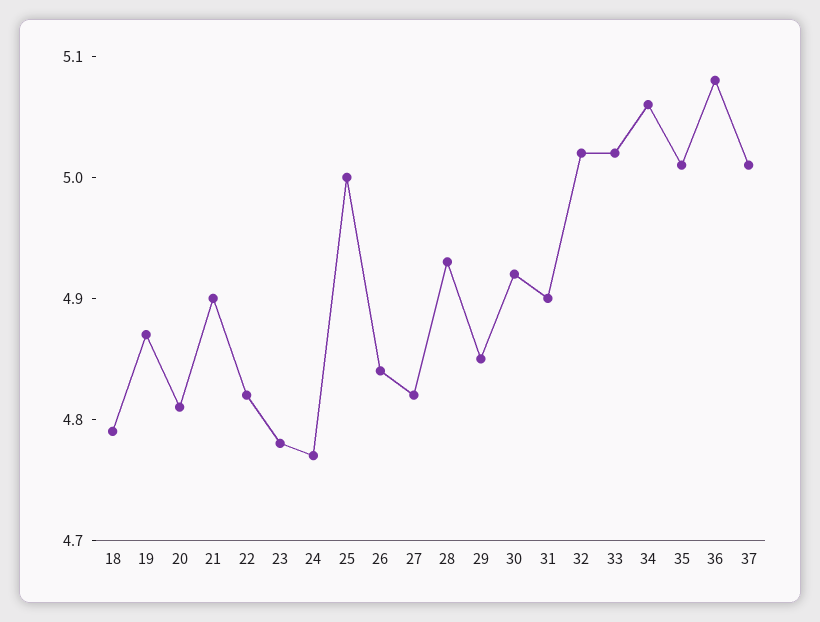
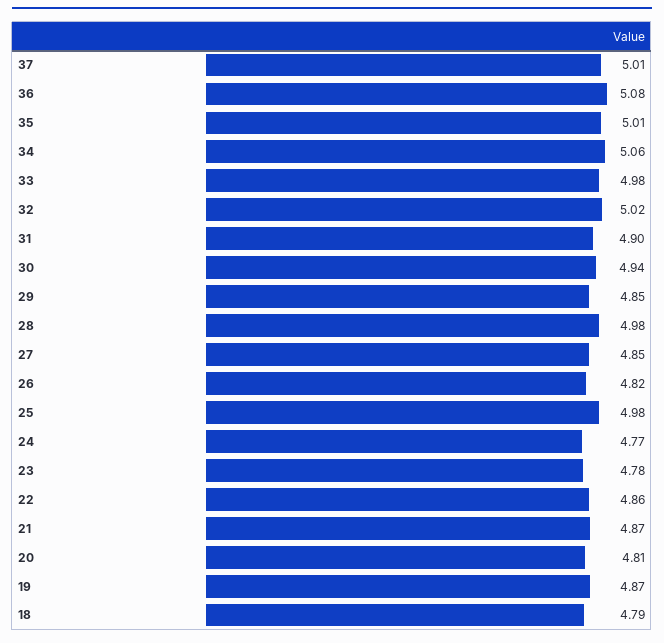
  {
    "18": 4.79,
    "19": 4.87,
    "20": 4.81,
-   "21": 4.9,
+   "21": 4.87,
-   "22": 4.82,
+   "22": 4.86,
    "23": 4.78,
    "24": 4.77,
-   "25": 5,
+   "25": 4.98,
-   "26": 4.84,
+   "26": 4.82,
-   "27": 4.82,
+   "27": 4.85,
-   "28": 4.93,
+   "28": 4.98,
    "29": 4.85,
-   "30": 4.92,
+   "30": 4.94,
    "31": 4.9,
    "32": 5.02,
-   "33": 5.02,
+   "33": 4.98,
    "34": 5.06,
    "35": 5.01,
    "36": 5.08,
    "37": 5.01
  }

